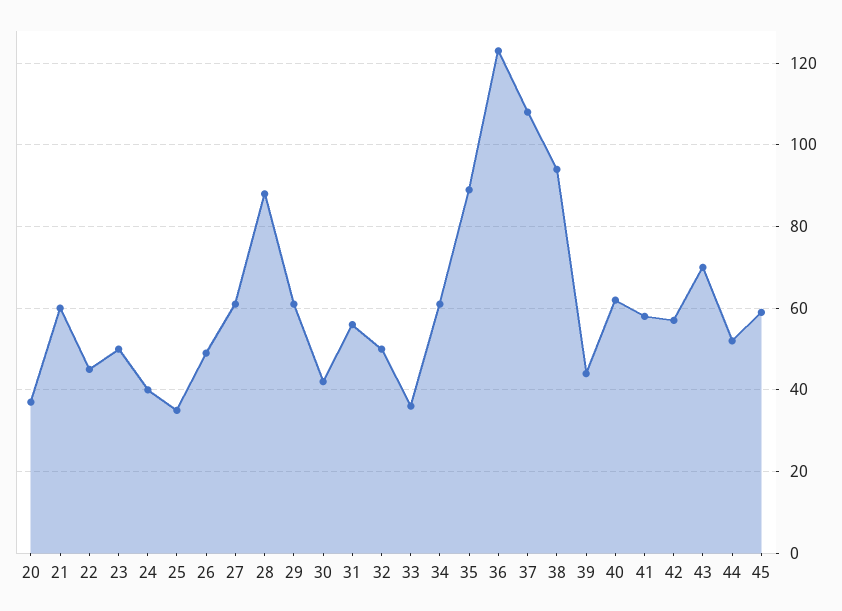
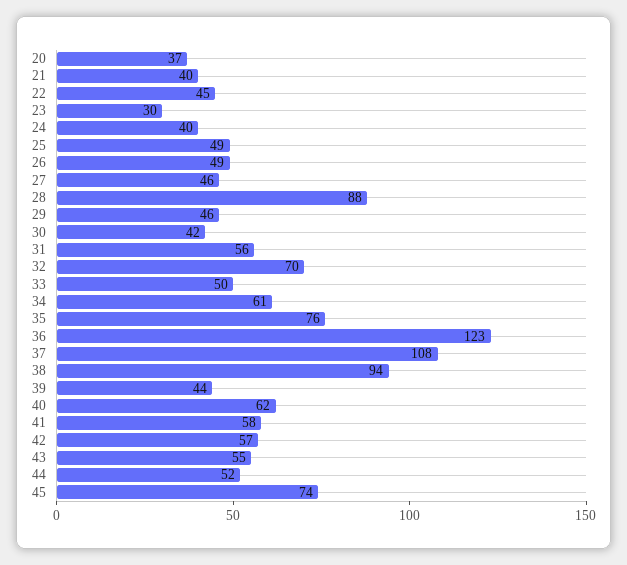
  {
    "20": 37,
-   "21": 60,
+   "21": 40,
    "22": 45,
-   "23": 50,
+   "23": 30,
    "24": 40,
-   "25": 35,
+   "25": 49,
    "26": 49,
-   "27": 60,
+   "27": 46,
    "28": 88,
-   "29": 60,
+   "29": 46,
    "30": 42,
    "31": 56,
-   "32": 50,
+   "32": 70,
-   "33": 35,
+   "33": 50,
    "34": 61,
-   "35": 90,
+   "35": 76,
    "36": 123,
    "37": 108,
    "38": 94,
    "39": 44,
    "40": 62,
    "41": 58,
    "42": 57,
-   "43": 70,
+   "43": 55,
    "44": 52,
-   "45": 60
+   "45": 74
  }

